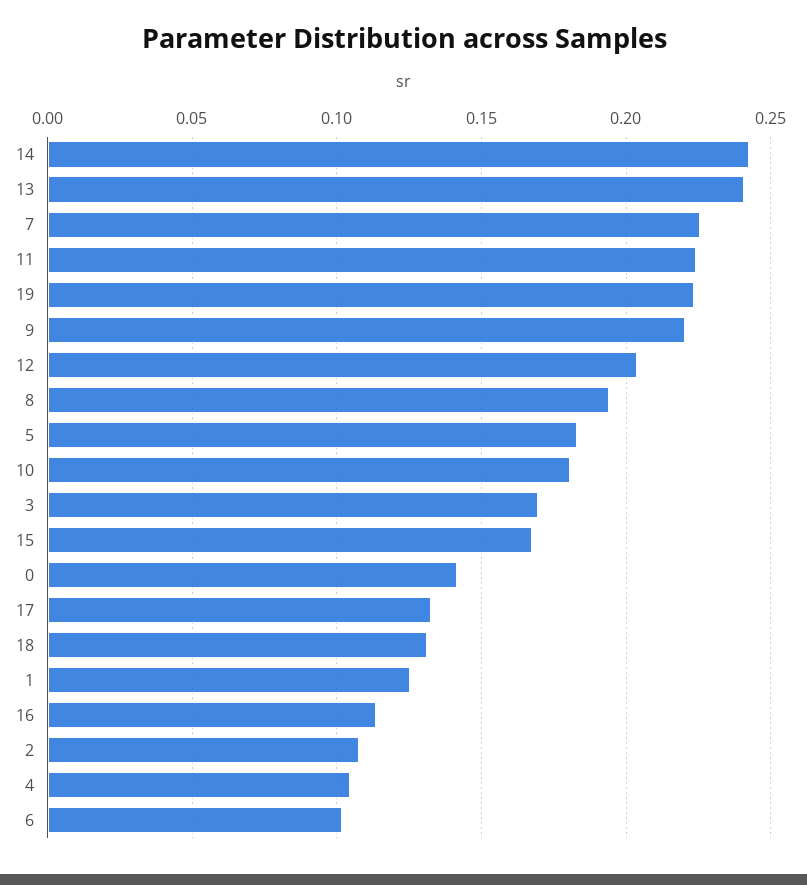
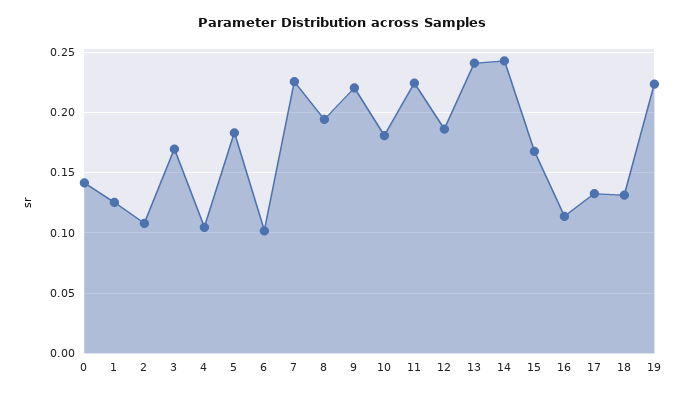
  {
    "14": 0.245,
    "13": 0.24,
    "7": 0.225,
    "11": 0.225,
    "19": 0.225,
    "9": 0.22,
-   "12": 0.205,
+   "12": 0.185,
    "8": 0.195,
    "5": 0.185,
    "10": 0.18,
    "3": 0.17,
    "15": 0.17,
    "0": 0.14,
    "17": 0.135,
    "18": 0.13,
    "1": 0.125,
    "16": 0.115,
    "2": 0.11,
    "4": 0.105,
    "6": 0.1
  }

